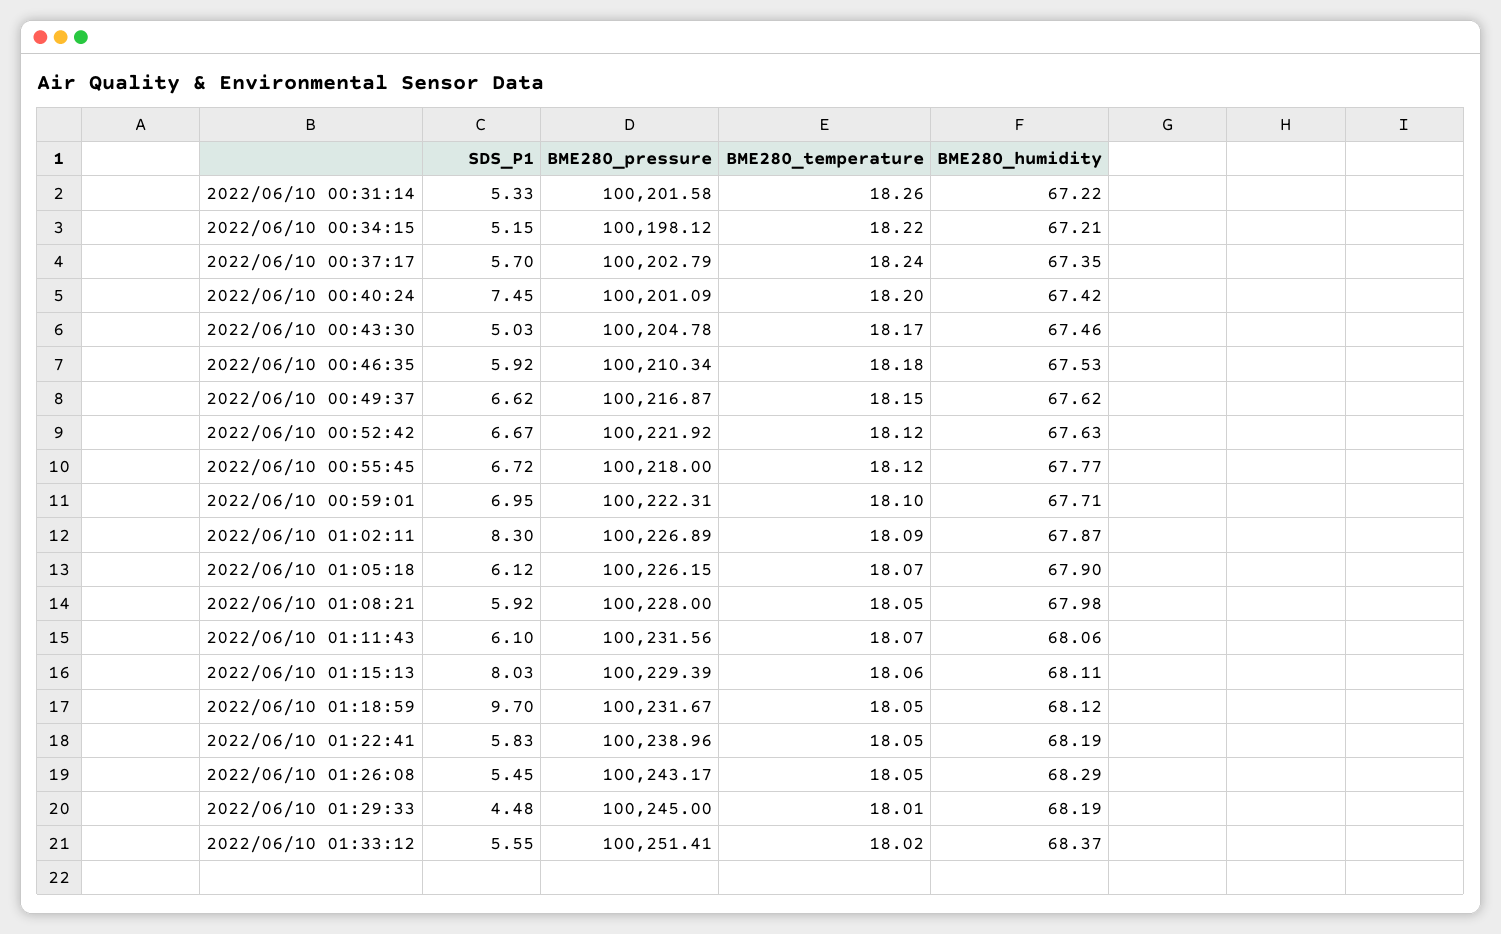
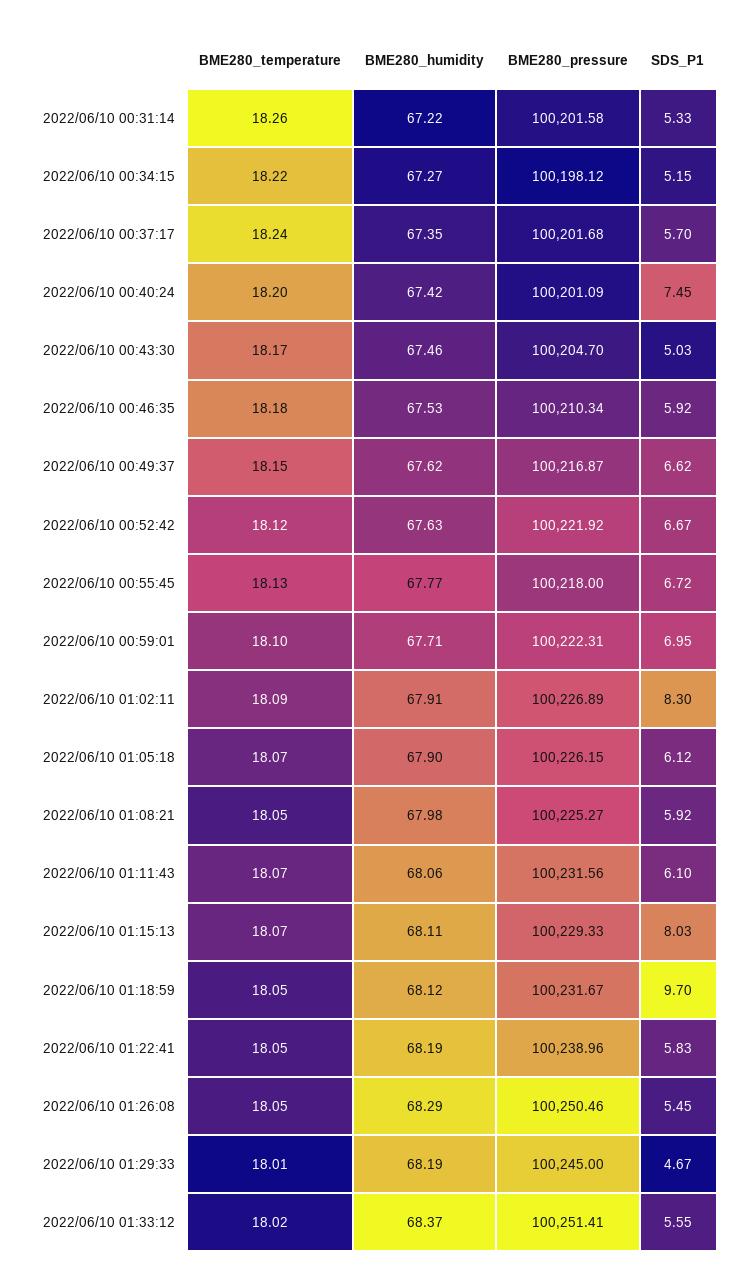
  {
    "SDS_P1": {
      "2022/06/10 00:31:14": 5.33,
      "2022/06/10 00:34:15": 5.15,
      "2022/06/10 00:37:17": 5.7,
      "2022/06/10 00:40:24": 7.45,
      "2022/06/10 00:43:30": 5.03,
      "2022/06/10 00:46:35": 5.92,
      "2022/06/10 00:49:37": 6.62,
      "2022/06/10 00:52:42": 6.67,
      "2022/06/10 00:55:45": 6.72,
      "2022/06/10 00:59:01": 6.95,
      "2022/06/10 01:02:11": 8.3,
      "2022/06/10 01:05:18": 6.12,
      "2022/06/10 01:08:21": 5.92,
      "2022/06/10 01:11:43": 6.1,
      "2022/06/10 01:15:13": 8.03,
      "2022/06/10 01:18:59": 9.7,
      "2022/06/10 01:22:41": 5.83,
      "2022/06/10 01:26:08": 5.45,
-     "2022/06/10 01:29:33": 4.48,
+     "2022/06/10 01:29:33": 4.67,
      "2022/06/10 01:33:12": 5.55
    },
    "BME280_pressure": {
      "2022/06/10 00:31:14": 100201.58,
      "2022/06/10 00:34:15": 100198.12,
-     "2022/06/10 00:37:17": 100202.79,
+     "2022/06/10 00:37:17": 100201.68,
      "2022/06/10 00:40:24": 100201.09,
-     "2022/06/10 00:43:30": 100204.78,
+     "2022/06/10 00:43:30": 100204.7,
      "2022/06/10 00:46:35": 100210.34,
      "2022/06/10 00:49:37": 100216.87,
      "2022/06/10 00:52:42": 100221.92,
      "2022/06/10 00:55:45": 100218,
      "2022/06/10 00:59:01": 100222.31,
      "2022/06/10 01:02:11": 100226.89,
      "2022/06/10 01:05:18": 100226.15,
-     "2022/06/10 01:08:21": 100228,
+     "2022/06/10 01:08:21": 100225.27,
      "2022/06/10 01:11:43": 100231.56,
-     "2022/06/10 01:15:13": 100229.39,
+     "2022/06/10 01:15:13": 100229.33,
      "2022/06/10 01:18:59": 100231.67,
      "2022/06/10 01:22:41": 100238.96,
-     "2022/06/10 01:26:08": 100243.17,
+     "2022/06/10 01:26:08": 100250.46,
      "2022/06/10 01:29:33": 100245,
      "2022/06/10 01:33:12": 100251.41
    },
    "BME280_temperature": {
      "2022/06/10 00:31:14": 18.26,
      "2022/06/10 00:34:15": 18.22,
      "2022/06/10 00:37:17": 18.24,
      "2022/06/10 00:40:24": 18.2,
      "2022/06/10 00:43:30": 18.17,
      "2022/06/10 00:46:35": 18.18,
      "2022/06/10 00:49:37": 18.15,
      "2022/06/10 00:52:42": 18.12,
-     "2022/06/10 00:55:45": 18.12,
+     "2022/06/10 00:55:45": 18.13,
      "2022/06/10 00:59:01": 18.1,
      "2022/06/10 01:02:11": 18.09,
      "2022/06/10 01:05:18": 18.07,
      "2022/06/10 01:08:21": 18.05,
      "2022/06/10 01:11:43": 18.07,
-     "2022/06/10 01:15:13": 18.06,
+     "2022/06/10 01:15:13": 18.07,
      "2022/06/10 01:18:59": 18.05,
      "2022/06/10 01:22:41": 18.05,
      "2022/06/10 01:26:08": 18.05,
      "2022/06/10 01:29:33": 18.01,
      "2022/06/10 01:33:12": 18.02
    },
    "BME280_humidity": {
      "2022/06/10 00:31:14": 67.22,
-     "2022/06/10 00:34:15": 67.21,
+     "2022/06/10 00:34:15": 67.27,
      "2022/06/10 00:37:17": 67.35,
      "2022/06/10 00:40:24": 67.42,
      "2022/06/10 00:43:30": 67.46,
      "2022/06/10 00:46:35": 67.53,
      "2022/06/10 00:49:37": 67.62,
      "2022/06/10 00:52:42": 67.63,
      "2022/06/10 00:55:45": 67.77,
      "2022/06/10 00:59:01": 67.71,
-     "2022/06/10 01:02:11": 67.87,
+     "2022/06/10 01:02:11": 67.91,
      "2022/06/10 01:05:18": 67.9,
      "2022/06/10 01:08:21": 67.98,
      "2022/06/10 01:11:43": 68.06,
      "2022/06/10 01:15:13": 68.11,
      "2022/06/10 01:18:59": 68.12,
      "2022/06/10 01:22:41": 68.19,
      "2022/06/10 01:26:08": 68.29,
      "2022/06/10 01:29:33": 68.19,
      "2022/06/10 01:33:12": 68.37
    }
  }

